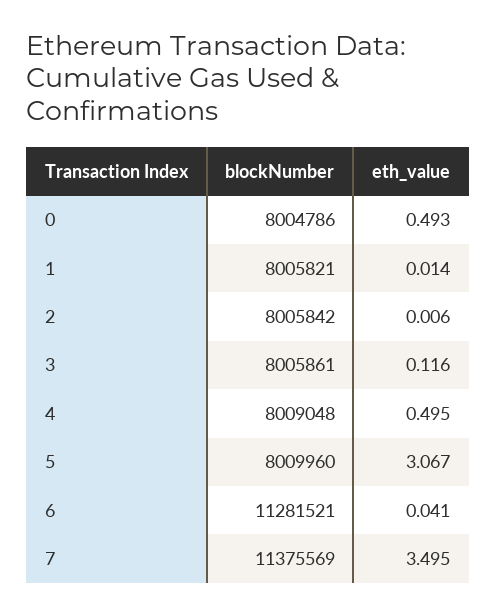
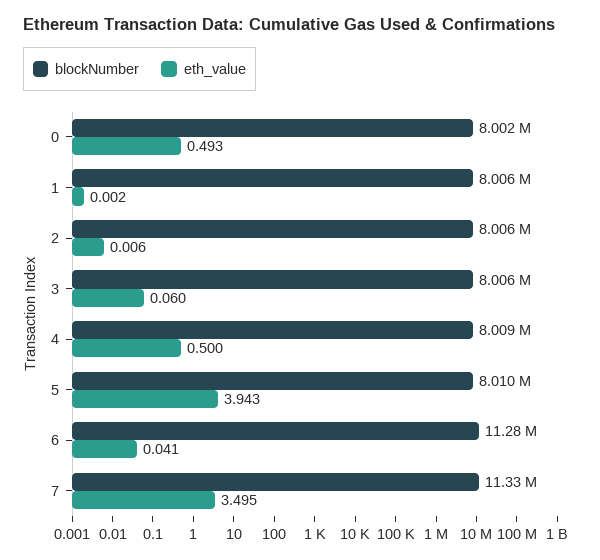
  {
    "blockNumber": {
-     "0": 8004786,
+     "0": 8002000,
      "1": 8005821,
      "2": 8005842,
      "3": 8005861,
      "4": 8009048,
      "5": 8009960,
      "6": 11281521,
-     "7": 11375569
+     "7": 11330000
    },
    "eth_value": {
      "0": 0.493,
-     "1": 0.014,
+     "1": 0.002,
      "2": 0.006,
-     "3": 0.116,
+     "3": 0.06,
-     "4": 0.495,
+     "4": 0.5,
-     "5": 3.067,
+     "5": 3.943,
      "6": 0.041,
      "7": 3.495
    }
  }

